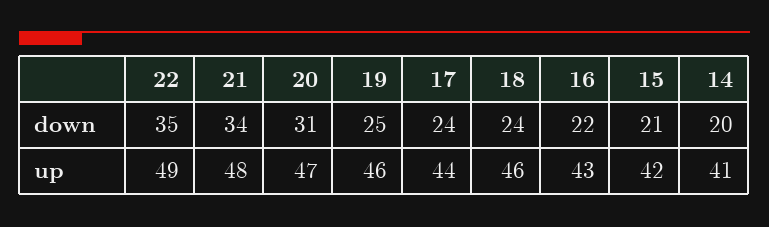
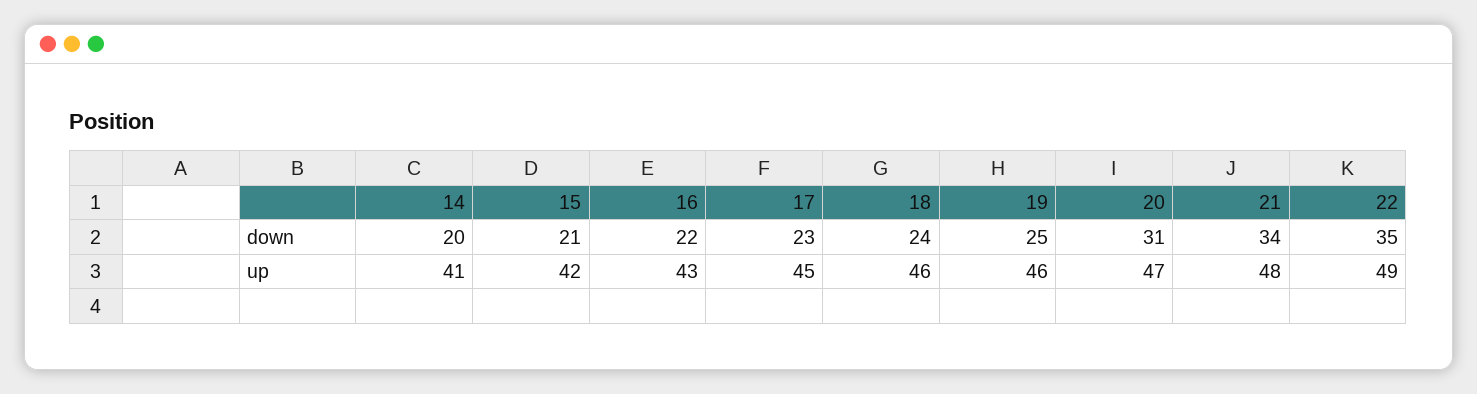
  {
    "22": {
      "down": 35,
      "up": 49
    },
    "21": {
      "down": 34,
      "up": 48
    },
    "20": {
      "down": 31,
      "up": 47
    },
    "19": {
      "down": 25,
      "up": 46
    },
    "17": {
-     "down": 24,
+     "down": 23,
-     "up": 44
+     "up": 45
    },
    "18": {
      "down": 24,
      "up": 46
    },
    "16": {
      "down": 22,
      "up": 43
    },
    "15": {
      "down": 21,
      "up": 42
    },
    "14": {
      "down": 20,
      "up": 41
    }
  }

